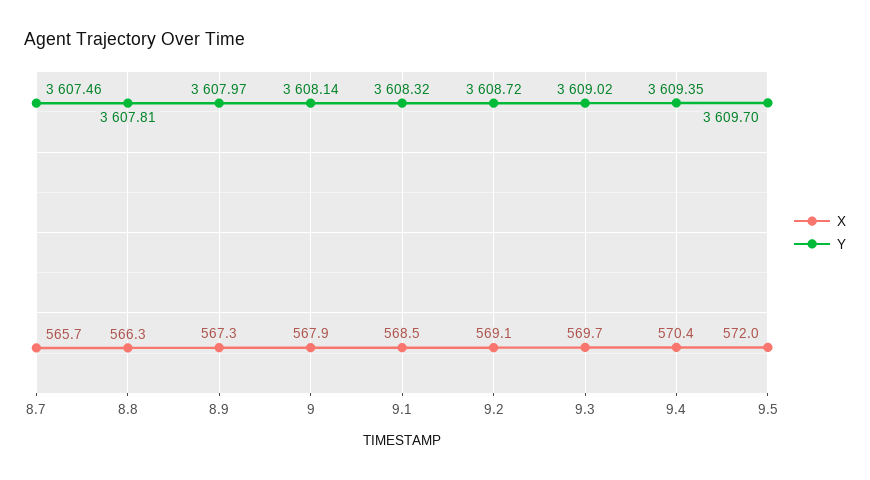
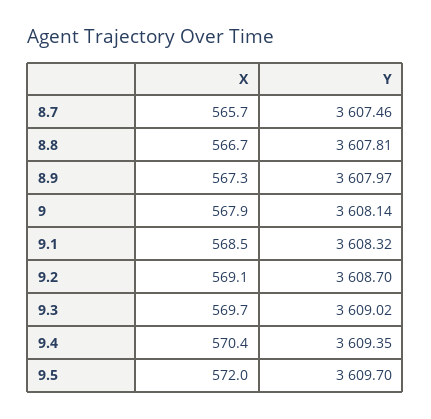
  {
    "X": {
      "8.7": 565.7,
-     "8.8": 566.3,
+     "8.8": 566.7,
      "8.9": 567.3,
      "9": 567.9,
      "9.1": 568.5,
      "9.2": 569.1,
      "9.3": 569.7,
      "9.4": 570.4,
      "9.5": 572
    },
    "Y": {
      "8.7": 3607.46,
      "8.8": 3607.81,
      "8.9": 3607.97,
      "9": 3608.14,
      "9.1": 3608.32,
-     "9.2": 3608.72,
+     "9.2": 3608.7,
      "9.3": 3609.02,
      "9.4": 3609.35,
      "9.5": 3609.7
    }
  }

